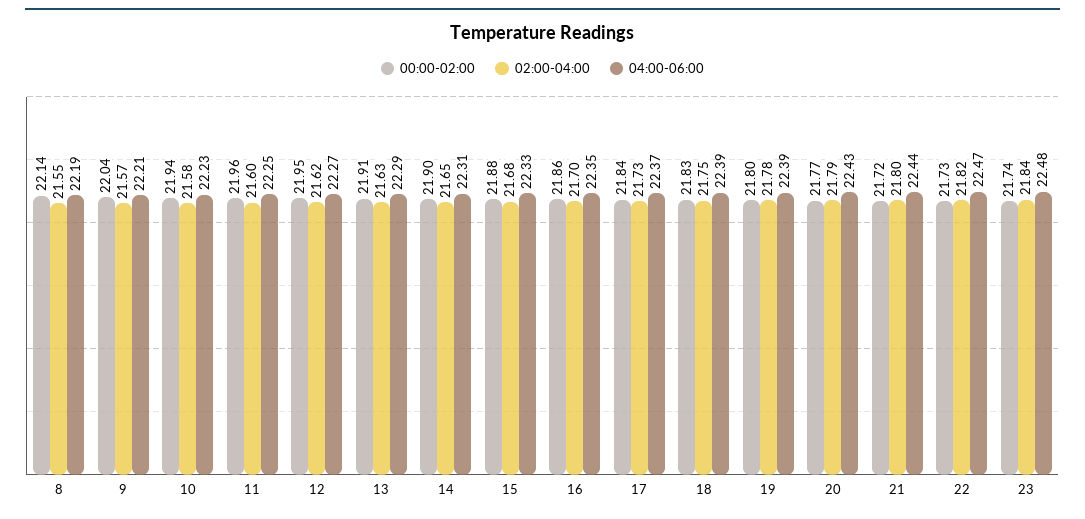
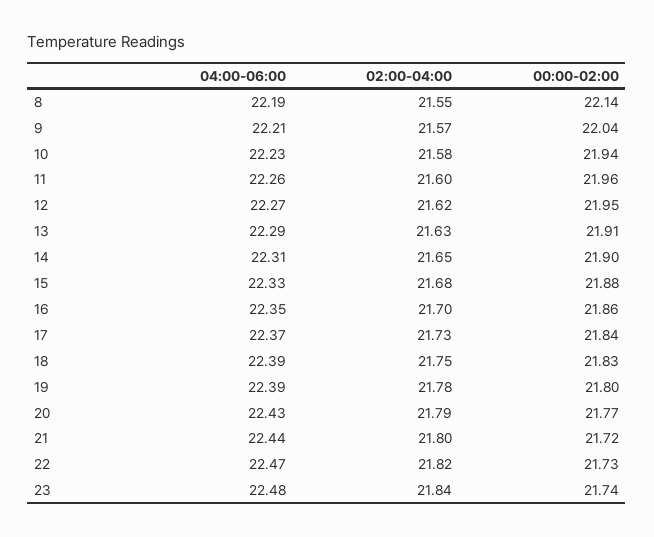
  {
    "00:00-02:00": {
      "8": 22.14,
      "9": 22.04,
      "10": 21.94,
      "11": 21.96,
      "12": 21.95,
      "13": 21.91,
      "14": 21.9,
      "15": 21.88,
      "16": 21.86,
      "17": 21.84,
      "18": 21.83,
      "19": 21.8,
      "20": 21.77,
      "21": 21.72,
      "22": 21.73,
      "23": 21.74
    },
    "02:00-04:00": {
      "8": 21.55,
      "9": 21.57,
      "10": 21.58,
      "11": 21.6,
      "12": 21.62,
      "13": 21.63,
      "14": 21.65,
      "15": 21.68,
      "16": 21.7,
      "17": 21.73,
      "18": 21.75,
      "19": 21.78,
      "20": 21.79,
      "21": 21.8,
      "22": 21.82,
      "23": 21.84
    },
    "04:00-06:00": {
      "8": 22.19,
      "9": 22.21,
      "10": 22.23,
-     "11": 22.25,
+     "11": 22.26,
      "12": 22.27,
      "13": 22.29,
      "14": 22.31,
      "15": 22.33,
      "16": 22.35,
      "17": 22.37,
      "18": 22.39,
      "19": 22.39,
      "20": 22.43,
      "21": 22.44,
      "22": 22.47,
      "23": 22.48
    }
  }

